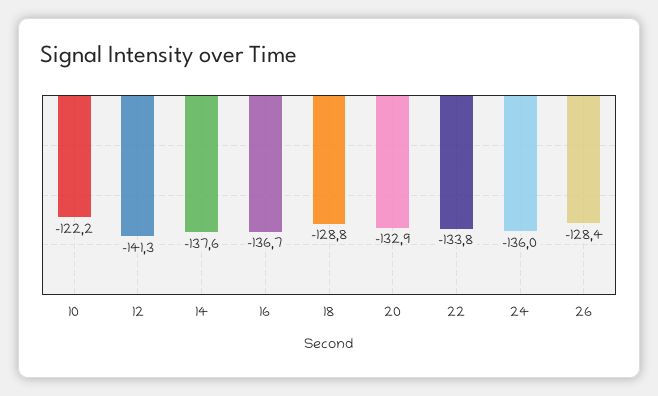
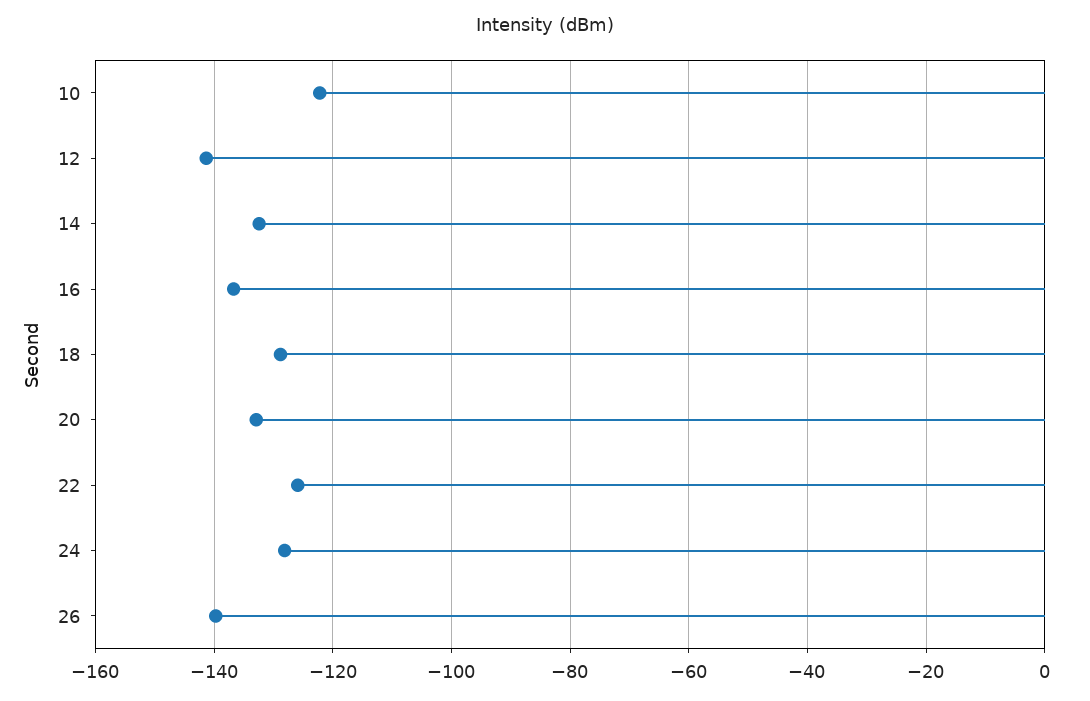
  {
    "10": -122.2,
    "12": -141.3,
-   "14": -137.6,
+   "14": -132,
    "16": -136.7,
    "18": -128.8,
    "20": -132.9,
-   "22": -133.8,
+   "22": -126,
-   "24": -136,
+   "24": -128,
-   "26": -128.4
+   "26": -140
  }

